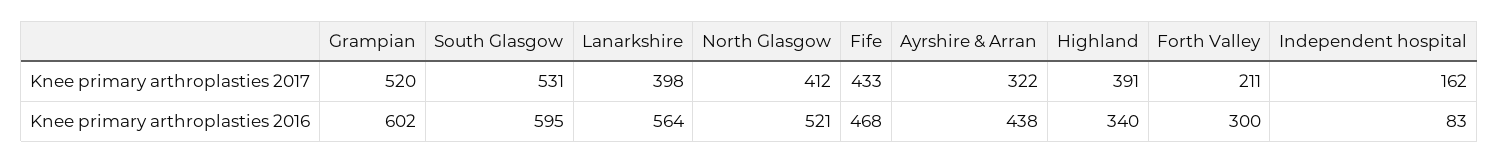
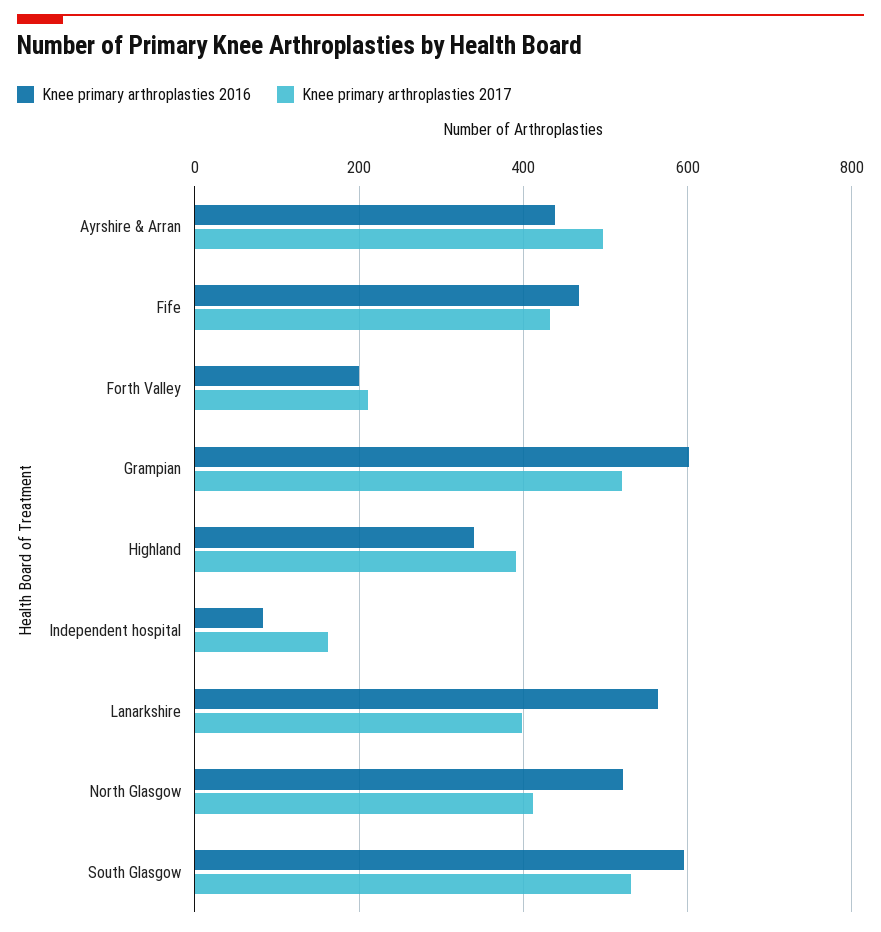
  {
    "Knee primary arthroplasties 2017": {
      "Grampian": 520,
      "South Glasgow": 531,
      "Lanarkshire": 398,
      "North Glasgow": 412,
      "Fife": 433,
-     "Ayrshire & Arran": 322,
+     "Ayrshire & Arran": 500,
      "Highland": 391,
      "Forth Valley": 211,
      "Independent hospital": 162
    },
    "Knee primary arthroplasties 2016": {
      "Grampian": 602,
      "South Glasgow": 595,
      "Lanarkshire": 564,
      "North Glasgow": 521,
      "Fife": 468,
      "Ayrshire & Arran": 438,
      "Highland": 340,
-     "Forth Valley": 300,
+     "Forth Valley": 200,
      "Independent hospital": 83
    }
  }

